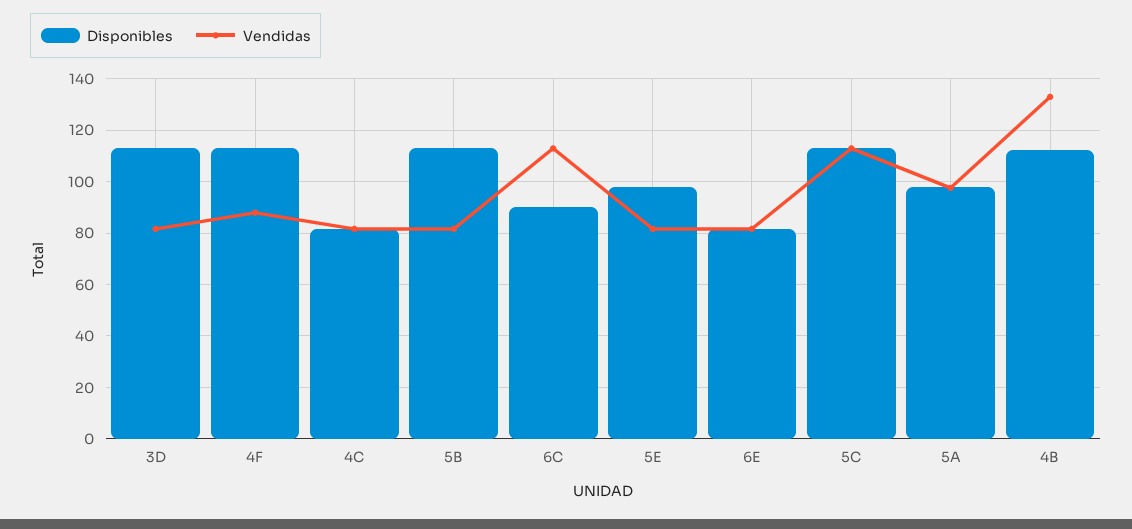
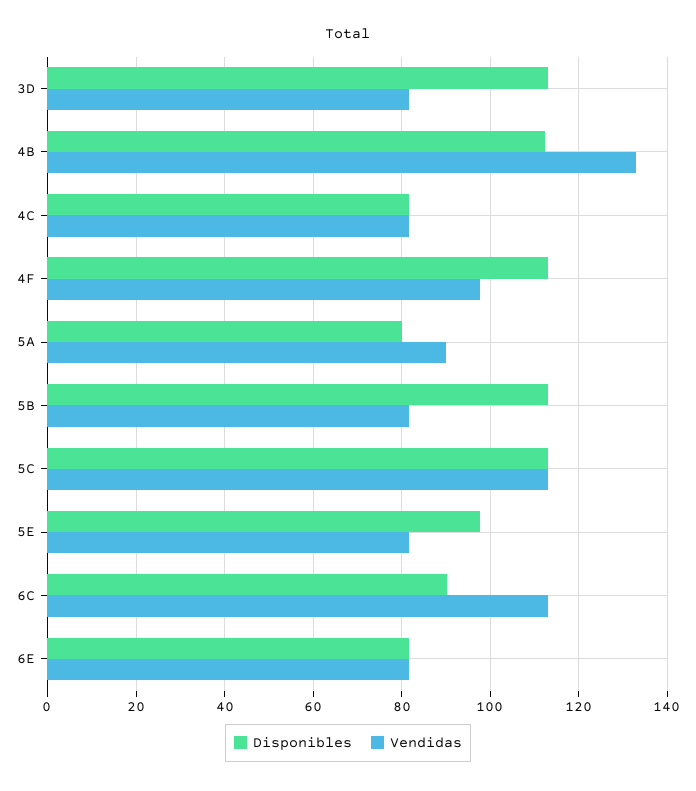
  {
    "Disponibles": {
      "3D": 114,
      "4F": 114,
      "4C": 82,
      "5B": 114,
      "6C": 90,
      "5E": 98,
      "6E": 82,
      "5C": 114,
-     "5A": 97.5,
+     "5A": 80,
      "4B": 112
    },
    "Vendidas": {
      "3D": 82,
-     "4F": 87.5,
+     "4F": 98,
      "4C": 82,
      "5B": 82,
      "6C": 114,
      "5E": 82,
      "6E": 82,
      "5C": 114,
-     "5A": 97.5,
+     "5A": 90,
      "4B": 134
    }
  }

